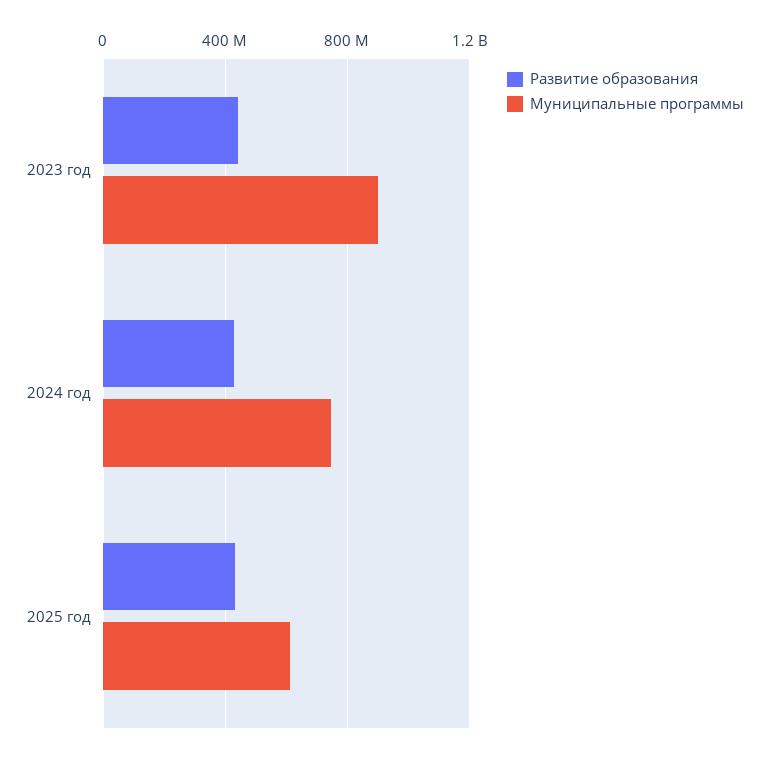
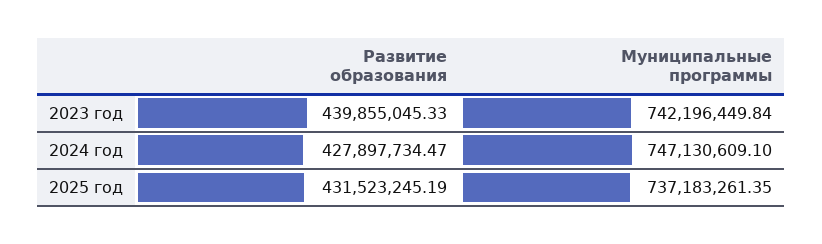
  {
    "Развитие образования": {
      "2023 год": 439855045.33,
      "2024 год": 427897734.47,
      "2025 год": 431523245.19
    },
    "Муниципальные программы": {
-     "2023 год": 900000000,
+     "2023 год": 742196449.84,
      "2024 год": 747130609.1,
-     "2025 год": 600000000
+     "2025 год": 737183261.35
    }
  }

